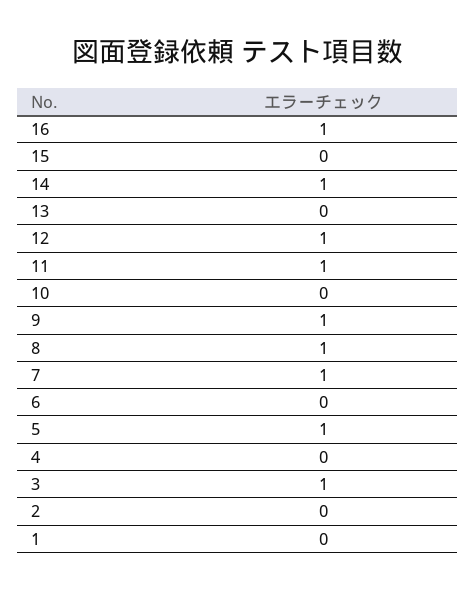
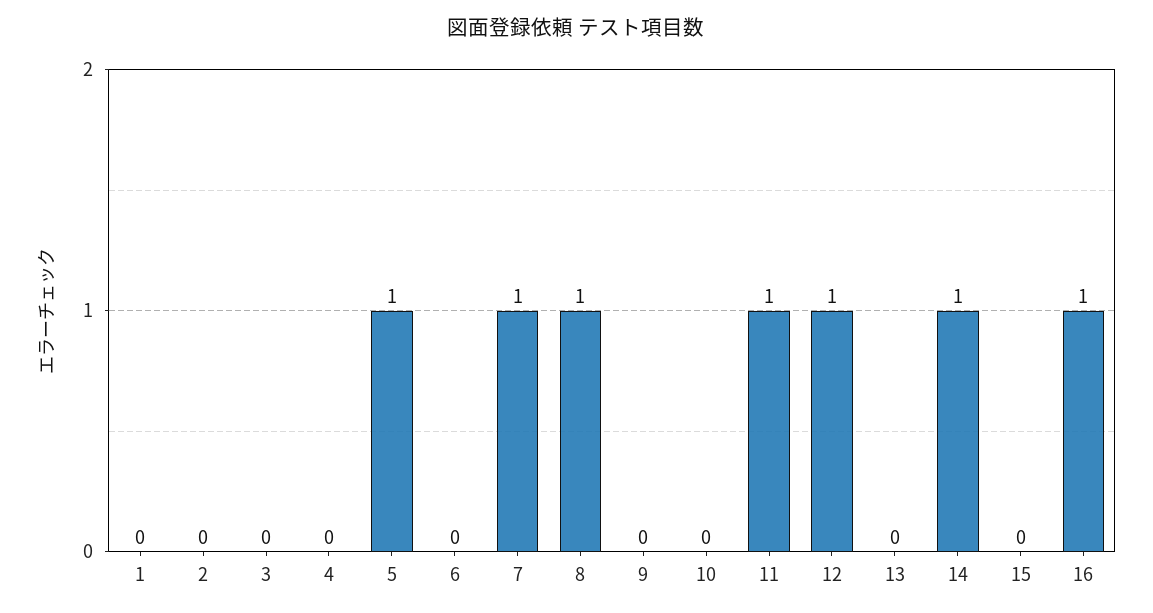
  {
    "16": 1,
    "15": 0,
    "14": 1,
    "13": 0,
    "12": 1,
    "11": 1,
    "10": 0,
-   "9": 1,
+   "9": 0,
    "8": 1,
    "7": 1,
    "6": 0,
    "5": 1,
    "4": 0,
-   "3": 1,
+   "3": 0,
    "2": 0,
    "1": 0
  }

